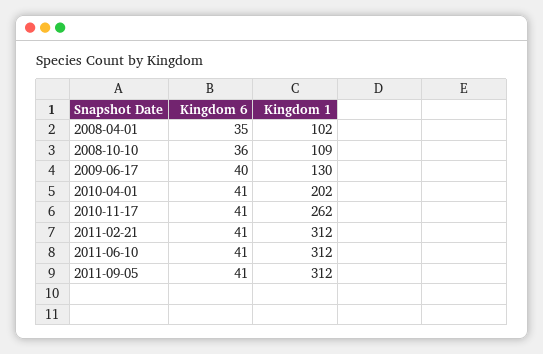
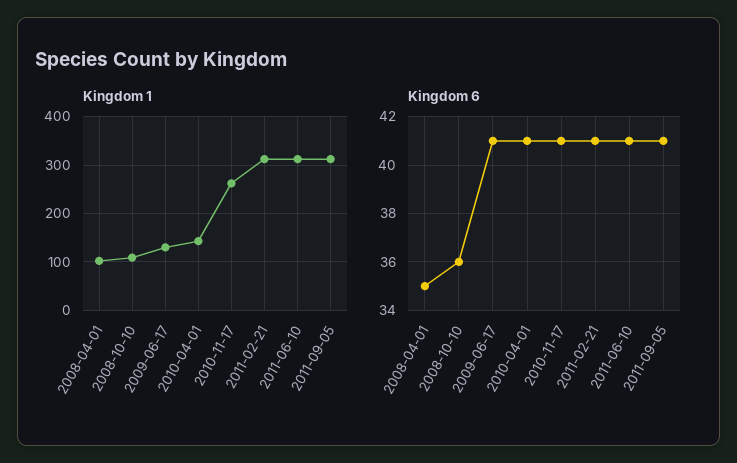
  {
    "Kingdom 6": {
      "2008-04-01": 35,
      "2008-10-10": 36,
-     "2009-06-17": 40,
+     "2009-06-17": 41,
      "2010-04-01": 41,
      "2010-11-17": 41,
      "2011-02-21": 41,
      "2011-06-10": 41,
      "2011-09-05": 41
    },
    "Kingdom 1": {
      "2008-04-01": 102,
      "2008-10-10": 109,
      "2009-06-17": 130,
-     "2010-04-01": 202,
+     "2010-04-01": 140,
      "2010-11-17": 262,
      "2011-02-21": 312,
      "2011-06-10": 312,
      "2011-09-05": 312
    }
  }

